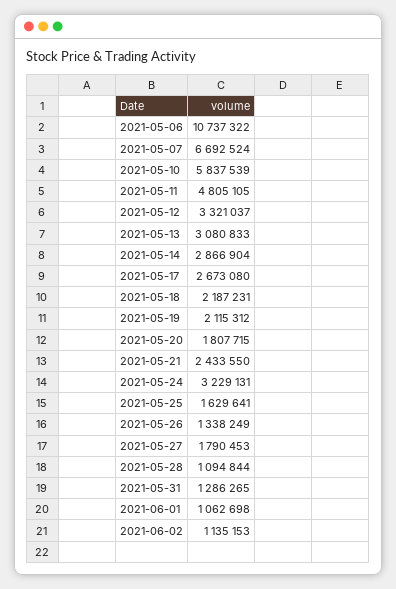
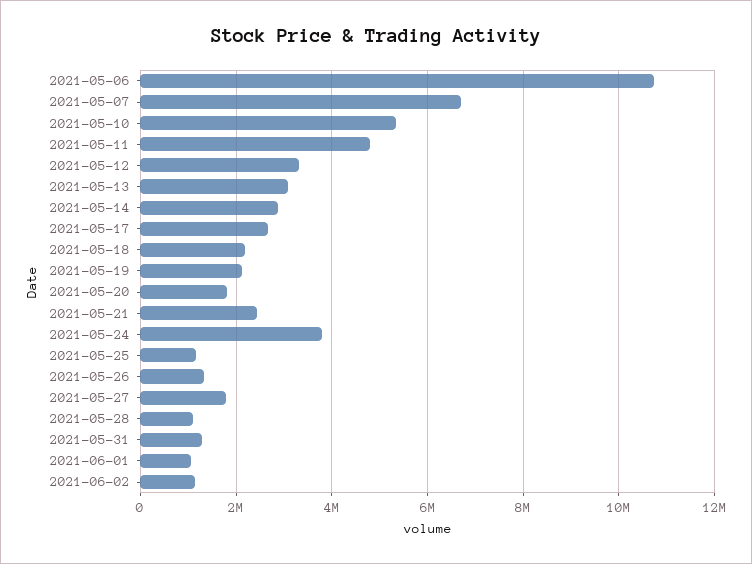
  {
    "2021-05-06": 10737322,
    "2021-05-07": 6692524,
-   "2021-05-10": 5837539,
+   "2021-05-10": 5400000,
    "2021-05-11": 4805105,
    "2021-05-12": 3321037,
    "2021-05-13": 3080833,
    "2021-05-14": 2866904,
    "2021-05-17": 2673080,
    "2021-05-18": 2187231,
    "2021-05-19": 2115312,
    "2021-05-20": 1807715,
    "2021-05-21": 2433550,
-   "2021-05-24": 3229131,
+   "2021-05-24": 3800000,
-   "2021-05-25": 1629641,
+   "2021-05-25": 1200000,
    "2021-05-26": 1338249,
    "2021-05-27": 1790453,
    "2021-05-28": 1094844,
    "2021-05-31": 1286265,
    "2021-06-01": 1062698,
    "2021-06-02": 1135153
  }

